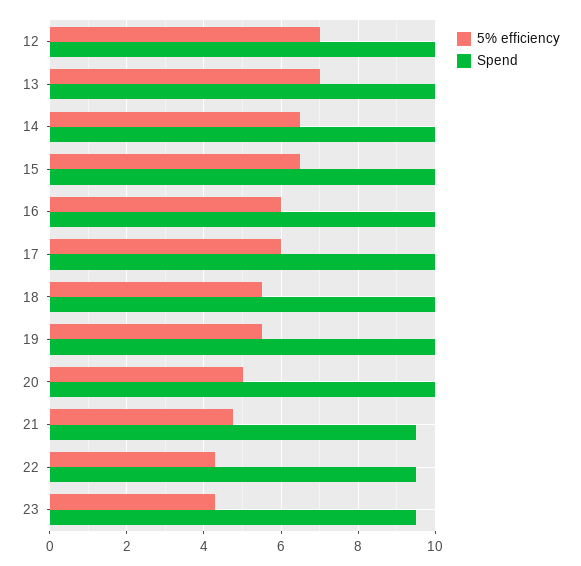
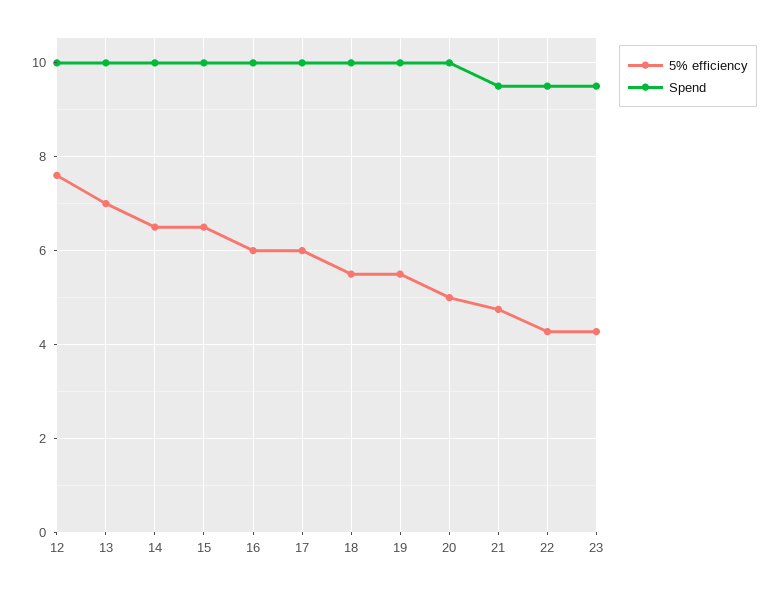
  {
    "5% efficiency": {
-     "12": 7,
+     "12": 7.6,
      "13": 7,
      "14": 6.6,
      "15": 6.6,
      "16": 6,
      "17": 6,
      "18": 5.6,
      "19": 5.6,
      "20": 5,
      "21": 4.8,
      "22": 4.2,
      "23": 4.2
    },
    "Spend": {
      "12": 10,
      "13": 10,
      "14": 10,
      "15": 10,
      "16": 10,
      "17": 10,
      "18": 10,
      "19": 10,
      "20": 10,
      "21": 9.6,
      "22": 9.6,
      "23": 9.6
    }
  }

